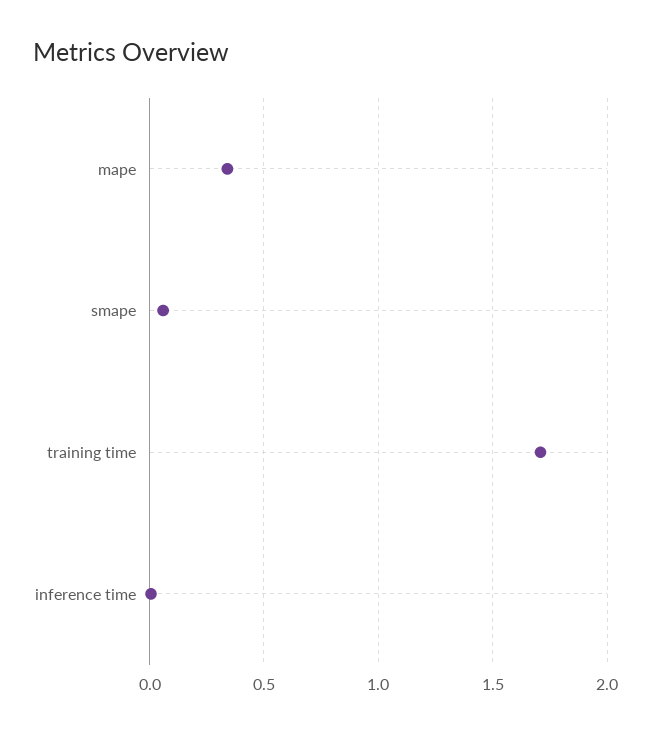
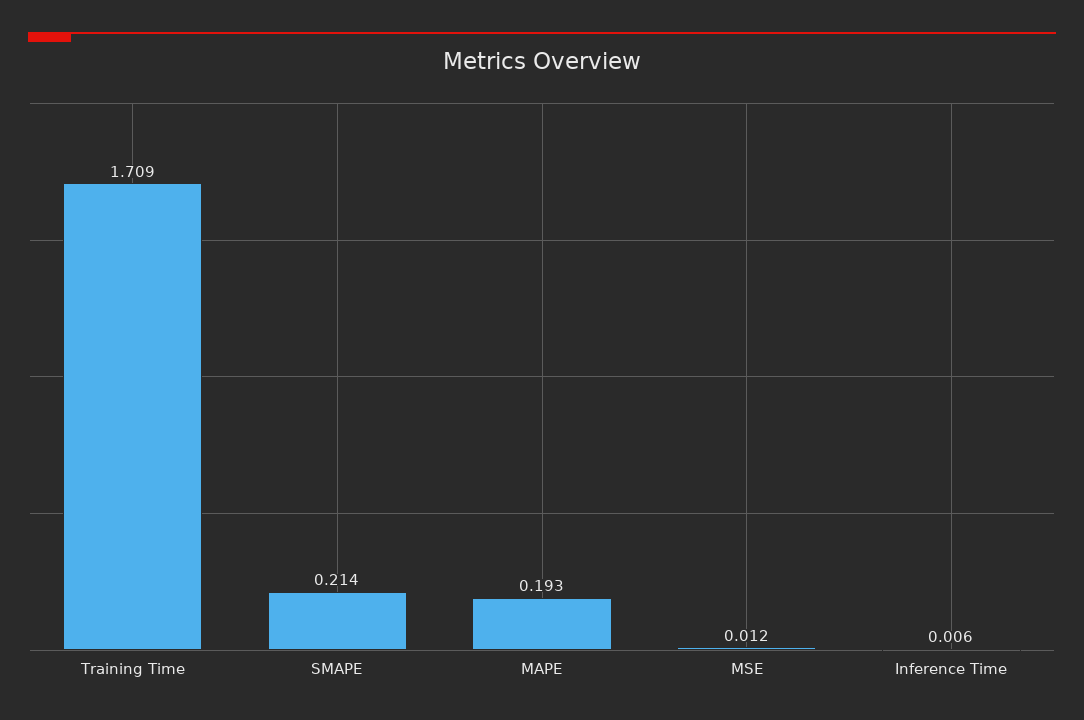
  {
-   "mape": 0.35,
+   "mape": 0.193,
-   "smape": 0.05,
+   "smape": 0.214,
    "training time": 1.709,
-   "inference time": 0.006
+   "inference time": 0.006,
+   "MSE": 0.012
  }

